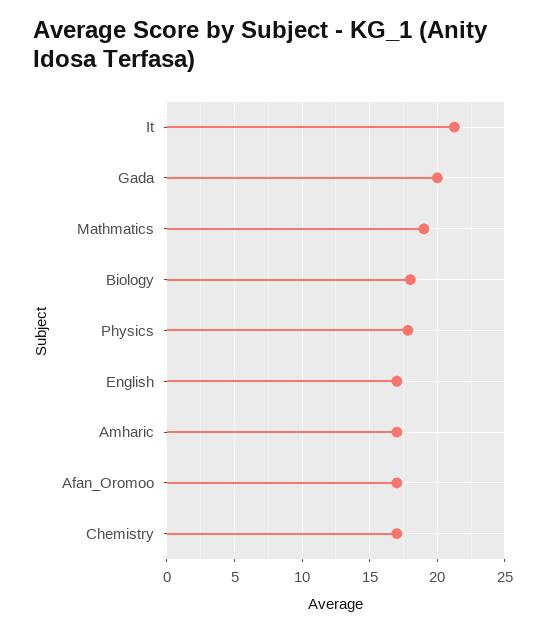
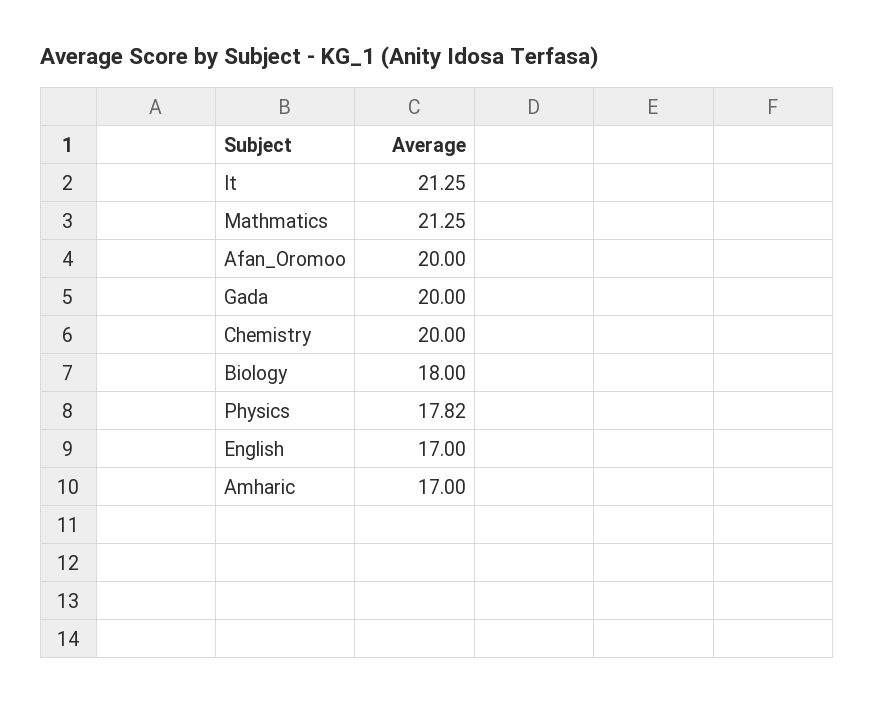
  {
    "It": 21.25,
    "Gada": 20,
-   "Mathmatics": 19,
+   "Mathmatics": 21.25,
    "Biology": 18,
    "Physics": 17.82,
    "English": 17,
    "Amharic": 17,
-   "Afan_Oromoo": 17,
+   "Afan_Oromoo": 20,
-   "Chemistry": 17
+   "Chemistry": 20
  }

